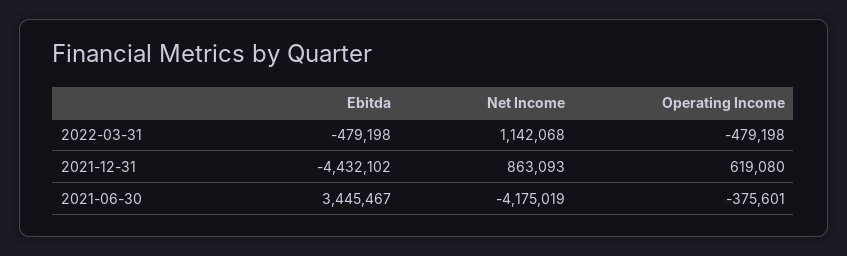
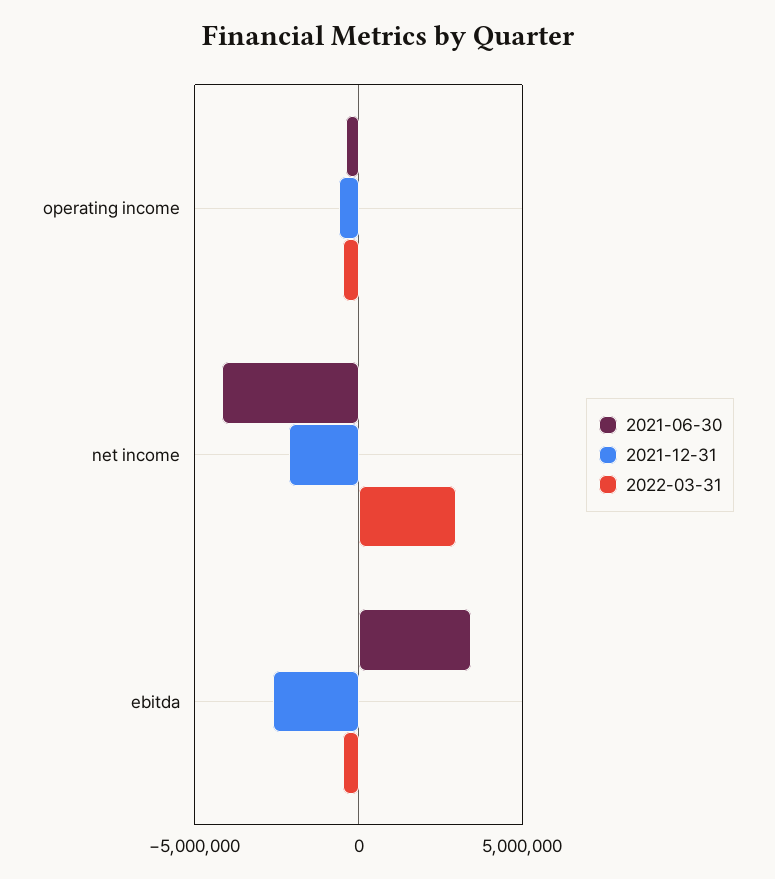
  {
    "2022-03-31": {
      "Ebitda": -479198,
-     "Net Income": 1142068,
+     "Net Income": 3000000,
      "Operating Income": -479198
    },
    "2021-12-31": {
-     "Ebitda": -4432102,
+     "Ebitda": -2500000,
-     "Net Income": 863093,
+     "Net Income": -2000000,
-     "Operating Income": 619080
+     "Operating Income": -500000
    },
    "2021-06-30": {
      "Ebitda": 3445467,
      "Net Income": -4175019,
      "Operating Income": -375601
    }
  }

